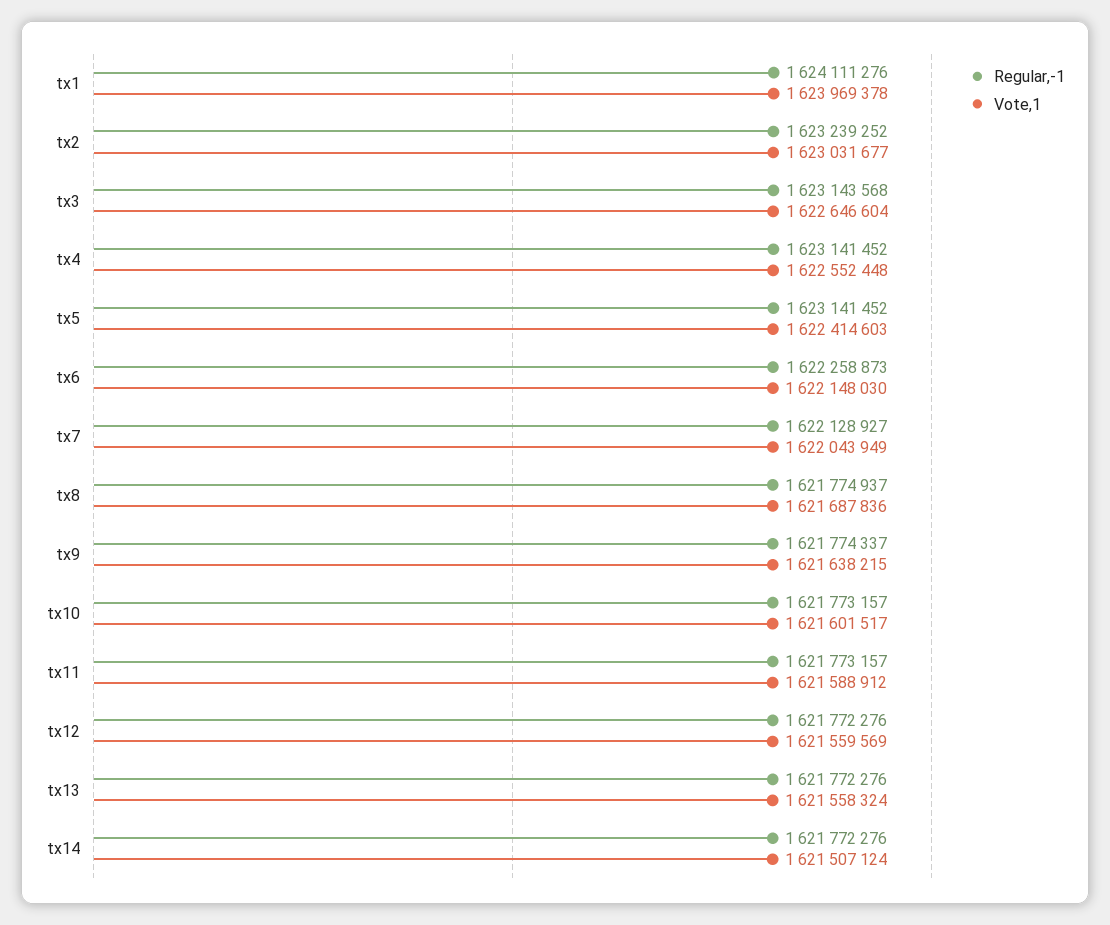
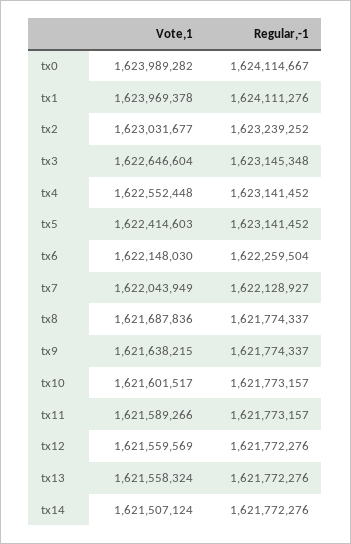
  {
    "Regular,-1": {
      "tx1": 1624111276,
      "tx2": 1623239252,
-     "tx3": 1623143568,
+     "tx3": 1623145348,
      "tx4": 1623141452,
      "tx5": 1623141452,
-     "tx6": 1622258873,
+     "tx6": 1622259504,
      "tx7": 1622128927,
-     "tx8": 1621774937,
+     "tx8": 1621774337,
      "tx9": 1621774337,
      "tx10": 1621773157,
      "tx11": 1621773157,
      "tx12": 1621772276,
      "tx13": 1621772276,
-     "tx14": 1621772276
+     "tx14": 1621772276,
+     "tx0": 1624114667
    },
    "Vote,1": {
      "tx1": 1623969378,
      "tx2": 1623031677,
      "tx3": 1622646604,
      "tx4": 1622552448,
      "tx5": 1622414603,
      "tx6": 1622148030,
      "tx7": 1622043949,
      "tx8": 1621687836,
      "tx9": 1621638215,
      "tx10": 1621601517,
-     "tx11": 1621588912,
+     "tx11": 1621589266,
      "tx12": 1621559569,
      "tx13": 1621558324,
-     "tx14": 1621507124
+     "tx14": 1621507124,
+     "tx0": 1623989282
    }
  }

